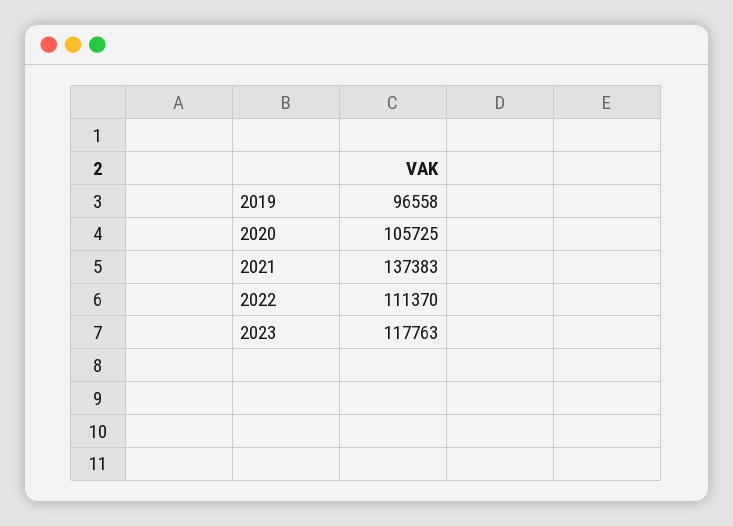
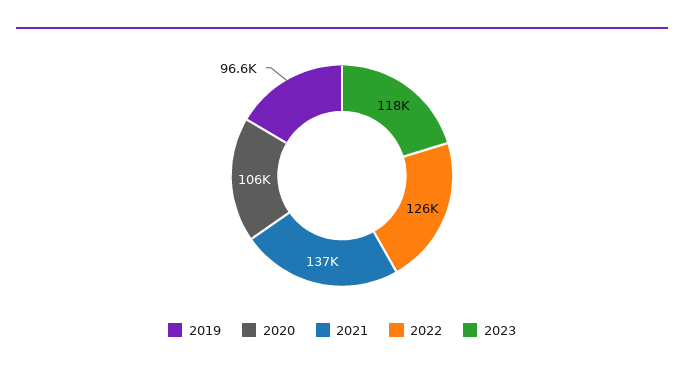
  {
    "2019": 96558,
    "2020": 105725,
    "2021": 137383,
-   "2022": 111370,
+   "2022": 126000,
    "2023": 117763
  }

